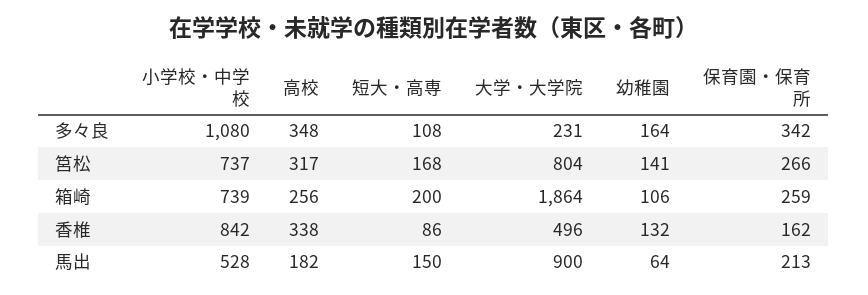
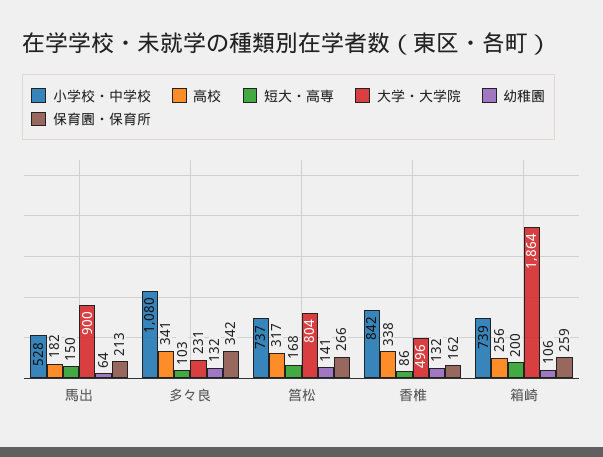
  {
    "小学校・中学校": {
      "多々良": 1080,
      "筥松": 737,
      "箱崎": 739,
      "香椎": 842,
      "馬出": 528
    },
    "高校": {
-     "多々良": 348,
+     "多々良": 341,
      "筥松": 317,
      "箱崎": 256,
      "香椎": 338,
      "馬出": 182
    },
    "短大・高専": {
-     "多々良": 108,
+     "多々良": 103,
      "筥松": 168,
      "箱崎": 200,
      "香椎": 86,
      "馬出": 150
    },
    "大学・大学院": {
      "多々良": 231,
      "筥松": 804,
      "箱崎": 1864,
      "香椎": 496,
      "馬出": 900
    },
    "幼稚園": {
-     "多々良": 164,
+     "多々良": 132,
      "筥松": 141,
      "箱崎": 106,
      "香椎": 132,
      "馬出": 64
    },
    "保育園・保育所": {
      "多々良": 342,
      "筥松": 266,
      "箱崎": 259,
      "香椎": 162,
      "馬出": 213
    }
  }

